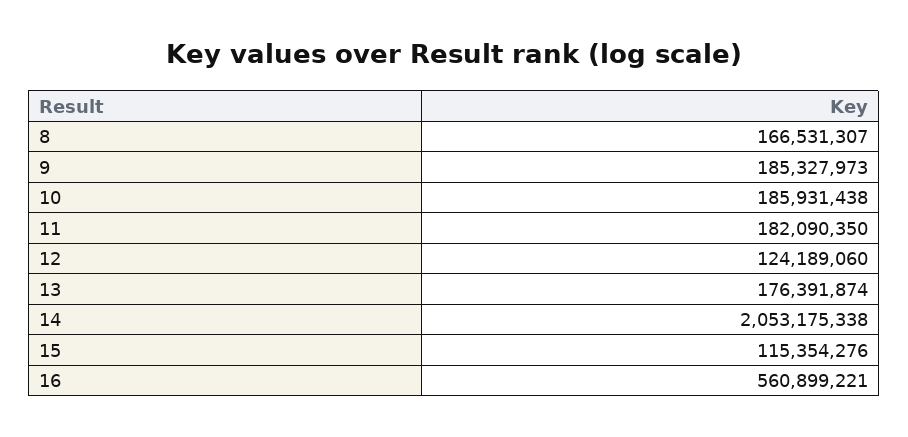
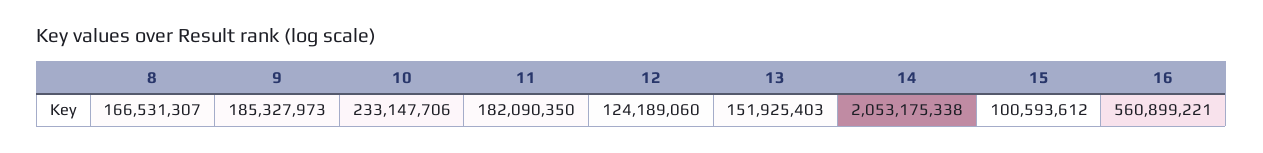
  {
    "8": 166531307,
    "9": 185327973,
-   "10": 185931438,
+   "10": 233147706,
    "11": 182090350,
    "12": 124189060,
-   "13": 176391874,
+   "13": 151925403,
    "14": 2053175338,
-   "15": 115354276,
+   "15": 100593612,
    "16": 560899221
  }

